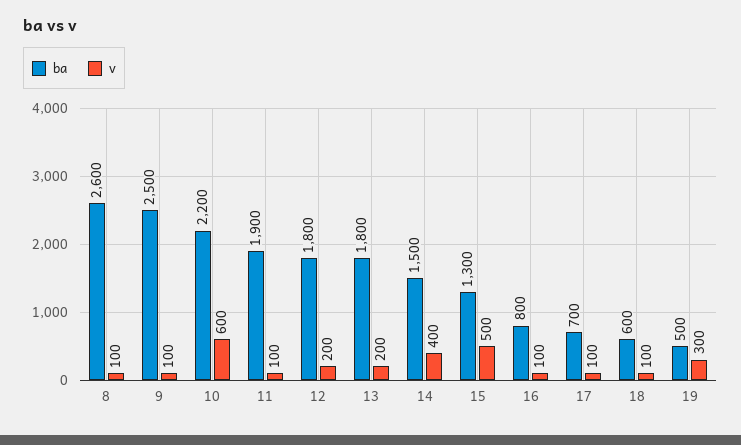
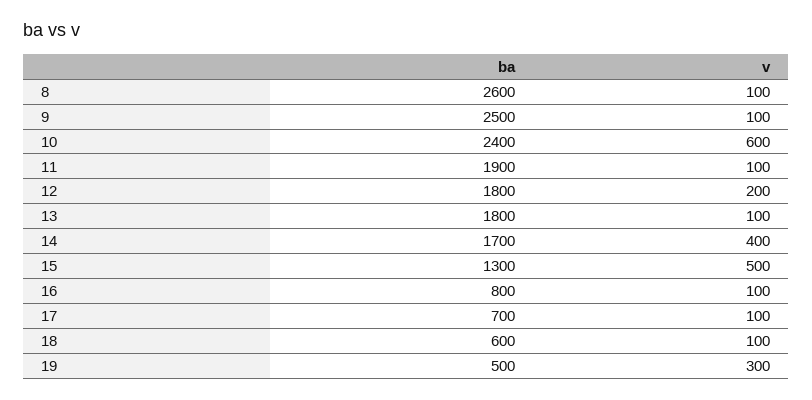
  {
    "ba": {
      "8": 2600,
      "9": 2500,
-     "10": 2200,
+     "10": 2400,
      "11": 1900,
      "12": 1800,
      "13": 1800,
-     "14": 1500,
+     "14": 1700,
      "15": 1300,
      "16": 800,
      "17": 700,
      "18": 600,
      "19": 500
    },
    "v": {
      "8": 100,
      "9": 100,
      "10": 600,
      "11": 100,
      "12": 200,
-     "13": 200,
+     "13": 100,
      "14": 400,
      "15": 500,
      "16": 100,
      "17": 100,
      "18": 100,
      "19": 300
    }
  }

